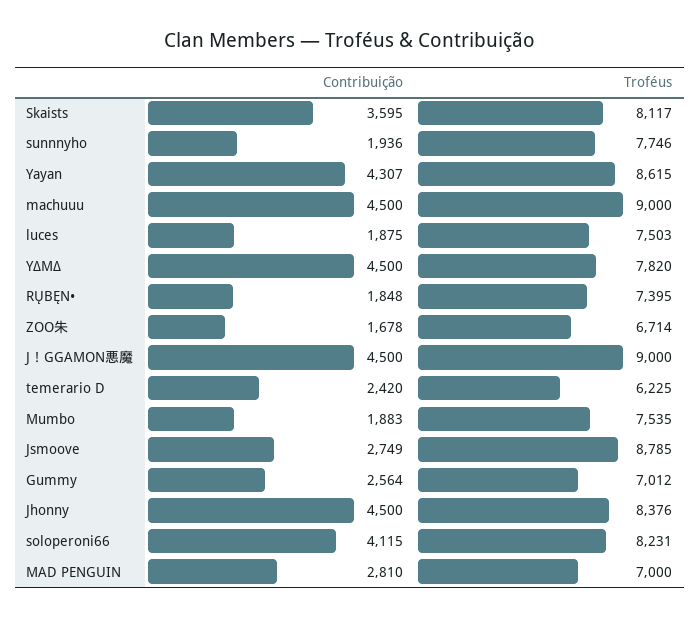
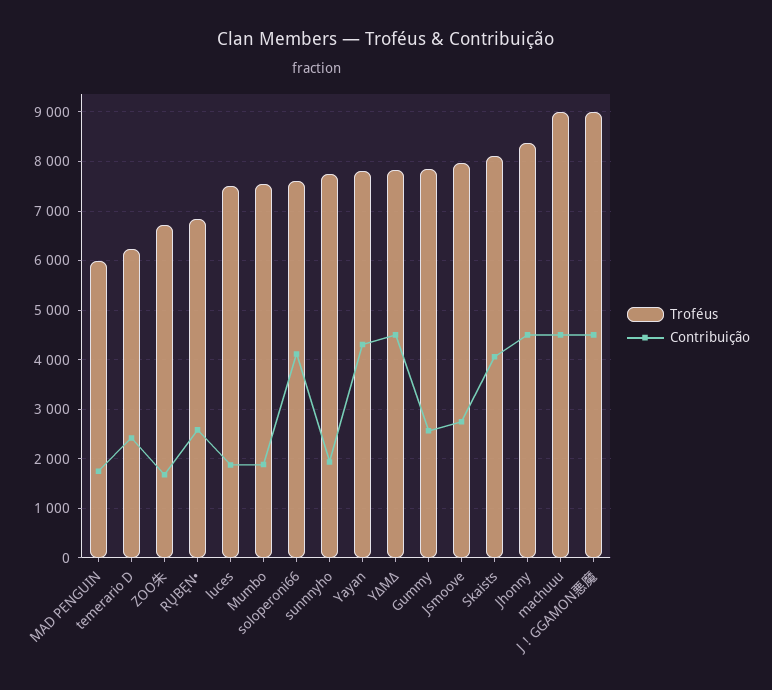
  {
    "Contribuição": {
-     "Skaists": 3595,
+     "Skaists": 4000,
      "sunnnyho": 1936,
      "Yayan": 4307,
      "machuuu": 4500,
      "luces": 1875,
      "Y∆M∆": 4500,
-     "RŲBĘN•": 1848,
+     "RŲBĘN•": 2600,
      "ZOO朱": 1678,
      "J！GGAMON悪魔": 4500,
      "temerario D": 2420,
      "Mumbo": 1883,
      "Jsmoove": 2749,
      "Gummy": 2564,
      "Jhonny": 4500,
      "soloperoni66": 4115,
-     "MAD PENGUIN": 2810
+     "MAD PENGUIN": 1800
    },
    "Troféus": {
      "Skaists": 8117,
      "sunnnyho": 7746,
-     "Yayan": 8615,
+     "Yayan": 7800,
      "machuuu": 9000,
      "luces": 7503,
      "Y∆M∆": 7820,
-     "RŲBĘN•": 7395,
+     "RŲBĘN•": 6800,
      "ZOO朱": 6714,
      "J！GGAMON悪魔": 9000,
      "temerario D": 6225,
      "Mumbo": 7535,
-     "Jsmoove": 8785,
+     "Jsmoove": 8000,
-     "Gummy": 7012,
+     "Gummy": 7800,
      "Jhonny": 8376,
-     "soloperoni66": 8231,
+     "soloperoni66": 7600,
-     "MAD PENGUIN": 7000
+     "MAD PENGUIN": 6000
    }
  }

